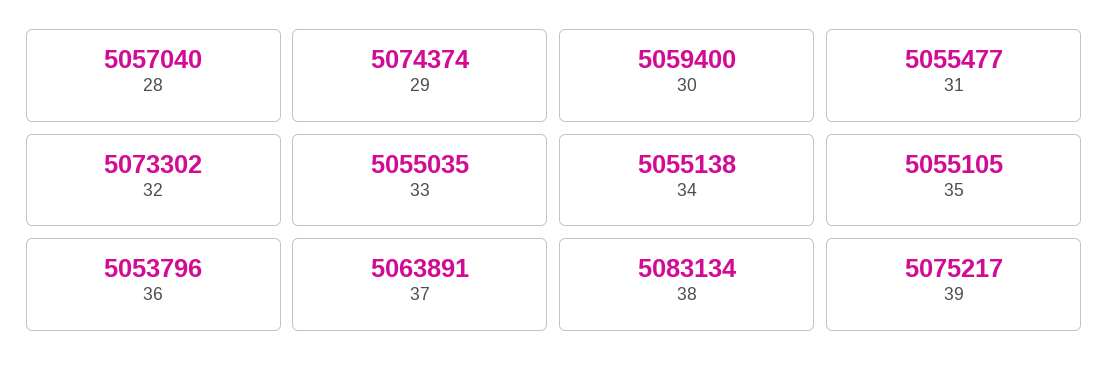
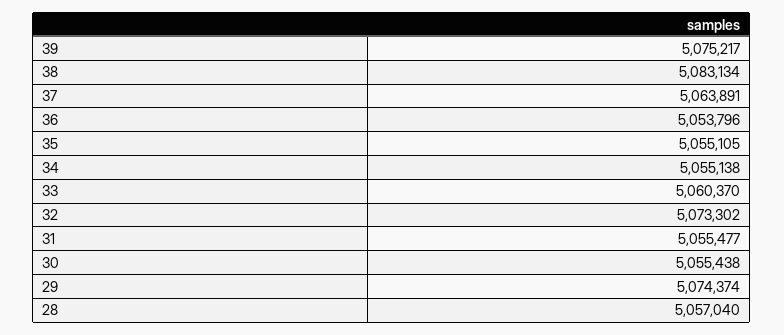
  {
    "28": 5057040,
    "29": 5074374,
-   "30": 5059400,
+   "30": 5055438,
    "31": 5055477,
    "32": 5073302,
-   "33": 5055035,
+   "33": 5060370,
    "34": 5055138,
    "35": 5055105,
    "36": 5053796,
    "37": 5063891,
    "38": 5083134,
    "39": 5075217
  }

